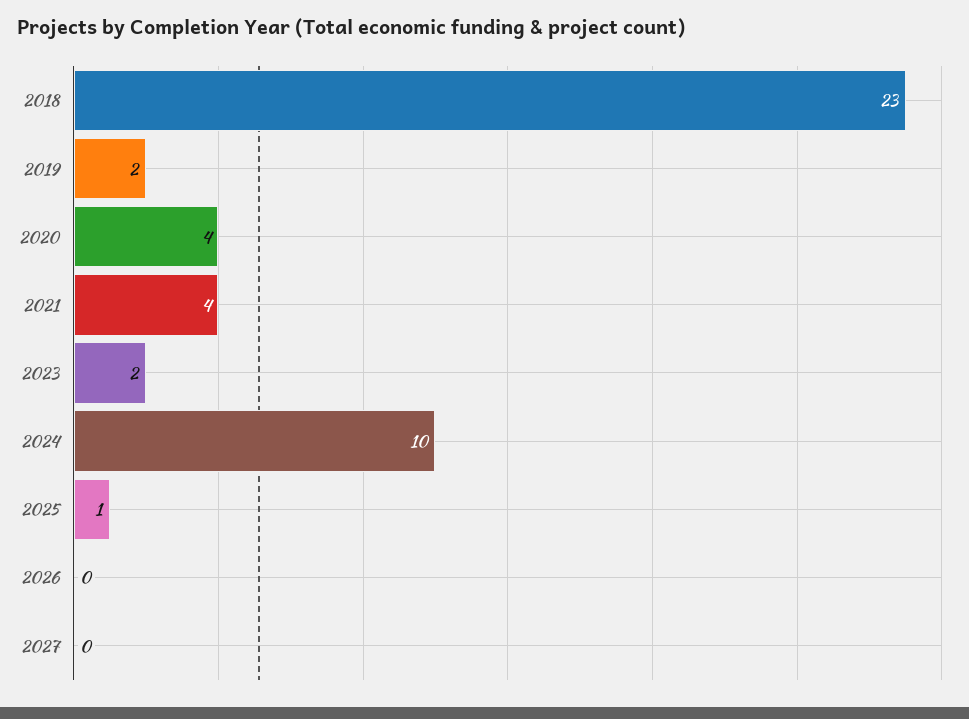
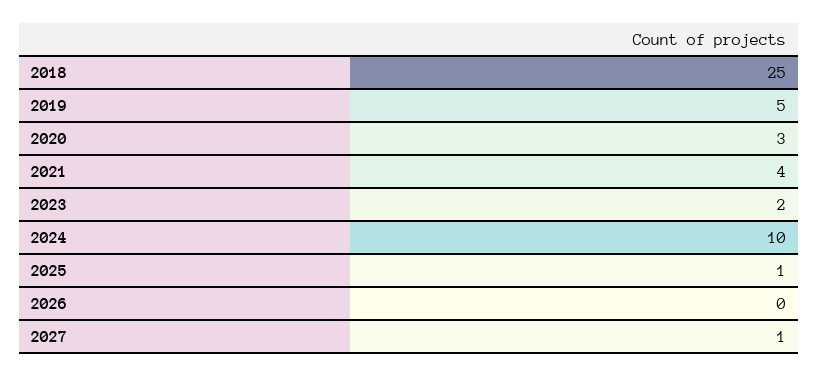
  {
-   "2018": 23,
+   "2018": 25,
-   "2019": 2,
+   "2019": 5,
-   "2020": 4,
+   "2020": 3,
    "2021": 4,
    "2023": 2,
    "2024": 10,
    "2025": 1,
    "2026": 0,
-   "2027": 0
+   "2027": 1
  }

